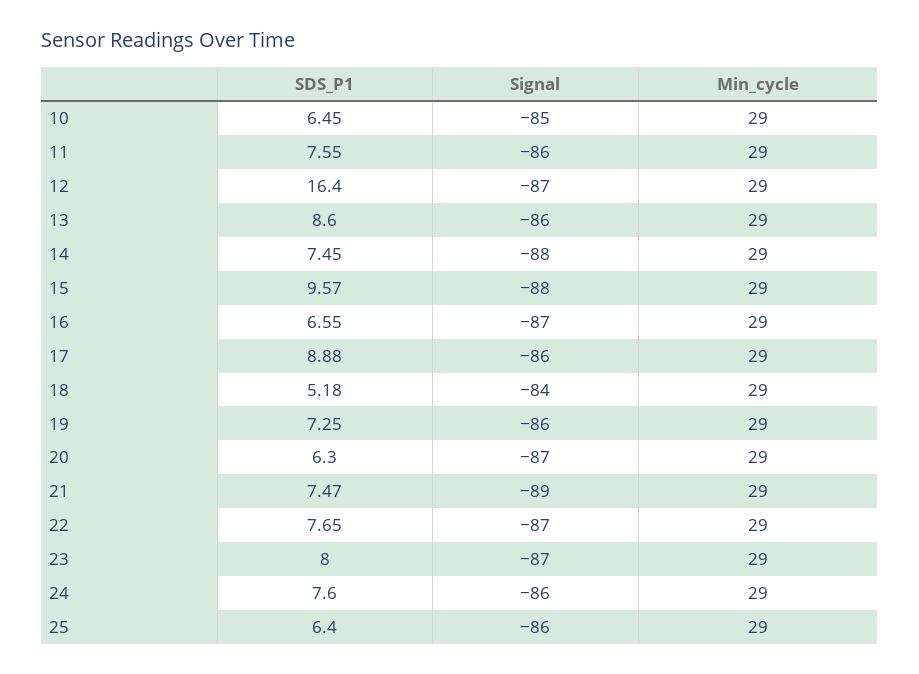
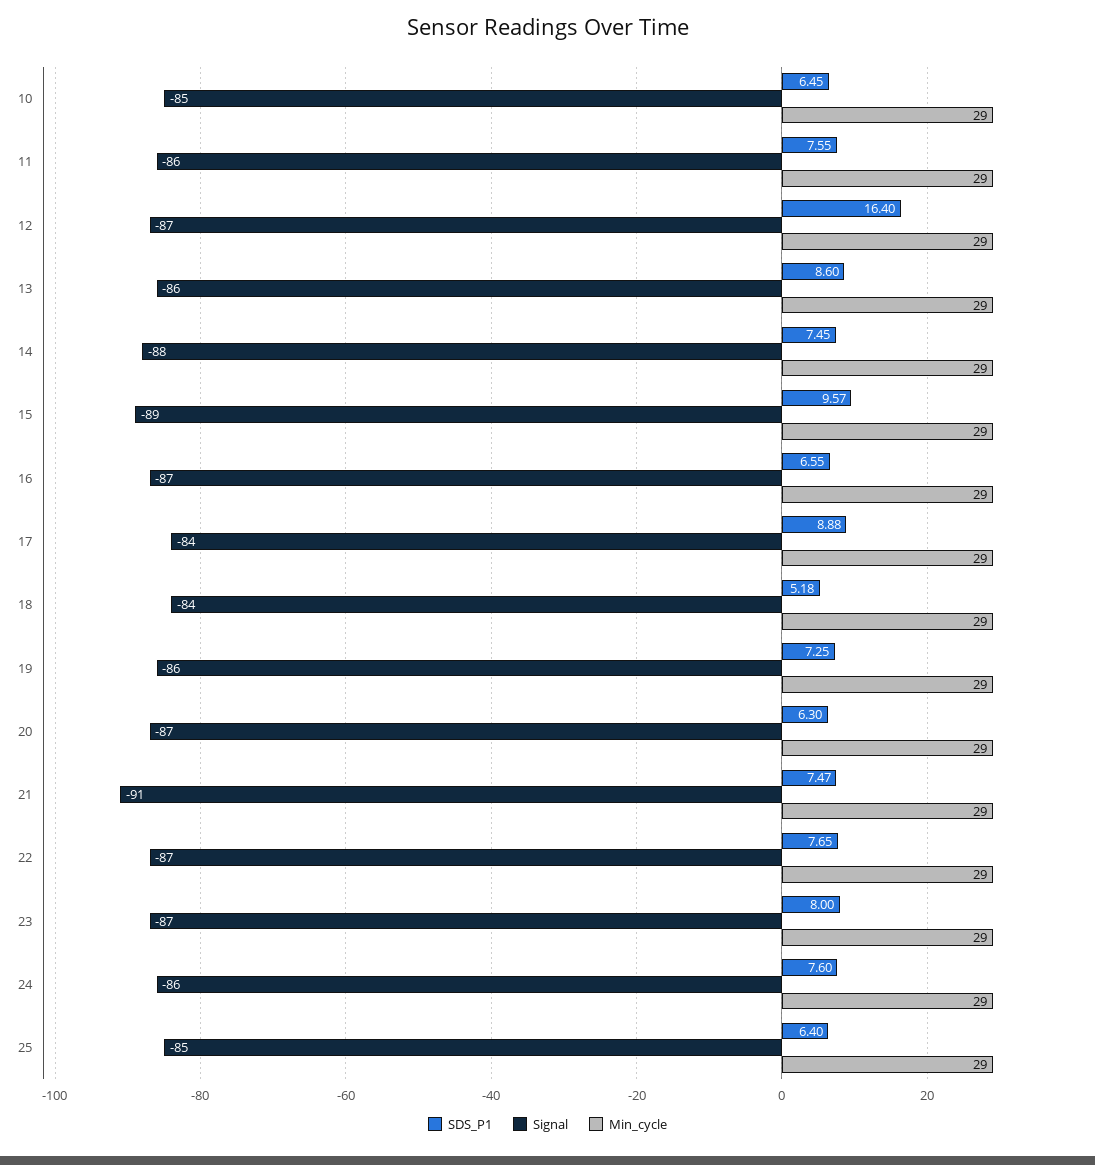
  {
    "SDS_P1": {
      "10": 6.45,
      "11": 7.55,
      "12": 16.4,
      "13": 8.6,
      "14": 7.45,
      "15": 9.57,
      "16": 6.55,
      "17": 8.88,
      "18": 5.18,
      "19": 7.25,
      "20": 6.3,
      "21": 7.47,
      "22": 7.65,
      "23": 8,
      "24": 7.6,
      "25": 6.4
    },
    "Signal": {
      "10": -85,
      "11": -86,
      "12": -87,
      "13": -86,
      "14": -88,
-     "15": -88,
+     "15": -89,
      "16": -87,
-     "17": -86,
+     "17": -84,
      "18": -84,
      "19": -86,
      "20": -87,
-     "21": -89,
+     "21": -91,
      "22": -87,
      "23": -87,
      "24": -86,
-     "25": -86
+     "25": -85
    },
    "Min_cycle": {
      "10": 29,
      "11": 29,
      "12": 29,
      "13": 29,
      "14": 29,
      "15": 29,
      "16": 29,
      "17": 29,
      "18": 29,
      "19": 29,
      "20": 29,
      "21": 29,
      "22": 29,
      "23": 29,
      "24": 29,
      "25": 29
    }
  }

